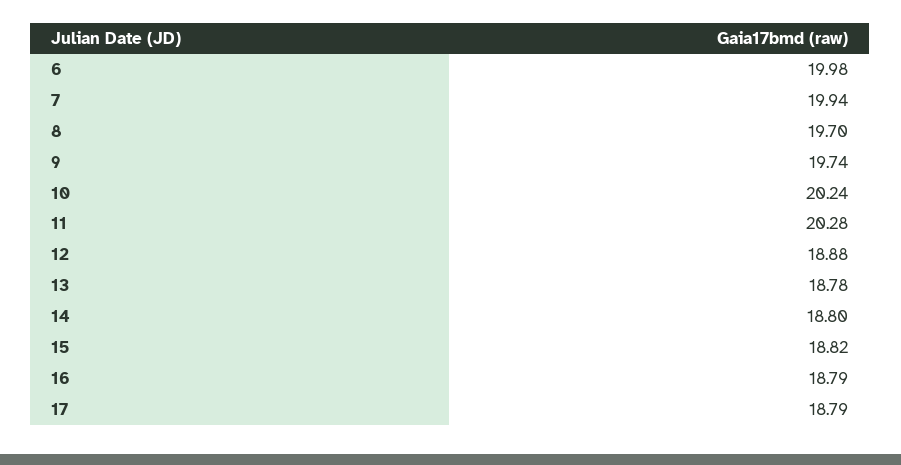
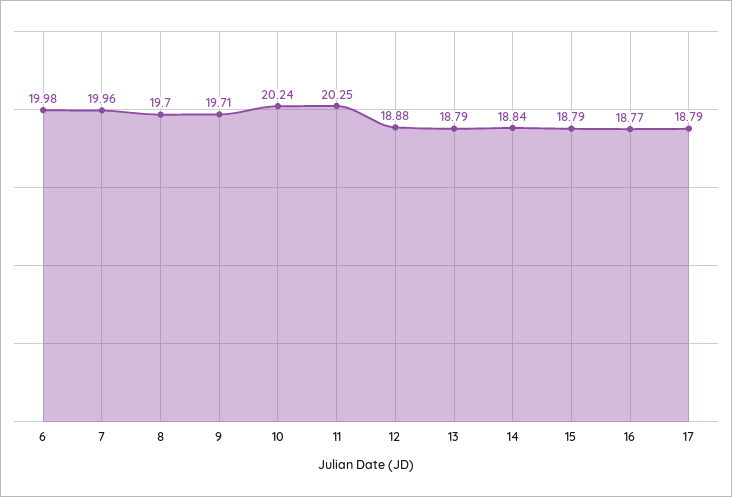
  {
    "6": 19.98,
-   "7": 19.94,
+   "7": 19.96,
    "8": 19.7,
-   "9": 19.74,
+   "9": 19.71,
    "10": 20.24,
-   "11": 20.28,
+   "11": 20.25,
    "12": 18.88,
-   "13": 18.78,
+   "13": 18.79,
-   "14": 18.8,
+   "14": 18.84,
-   "15": 18.82,
+   "15": 18.79,
-   "16": 18.79,
+   "16": 18.77,
    "17": 18.79
  }

